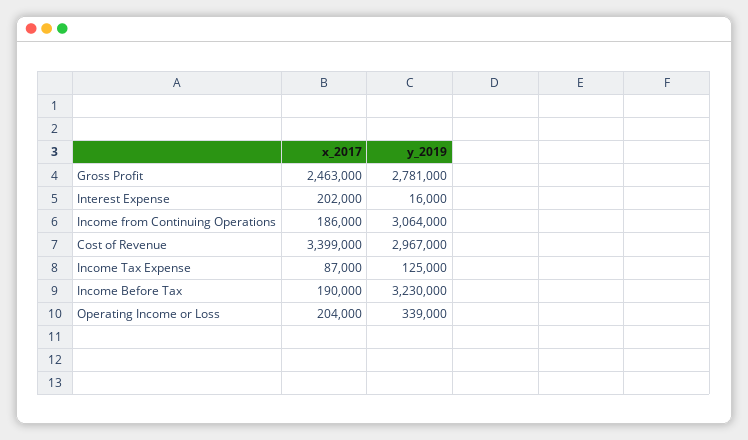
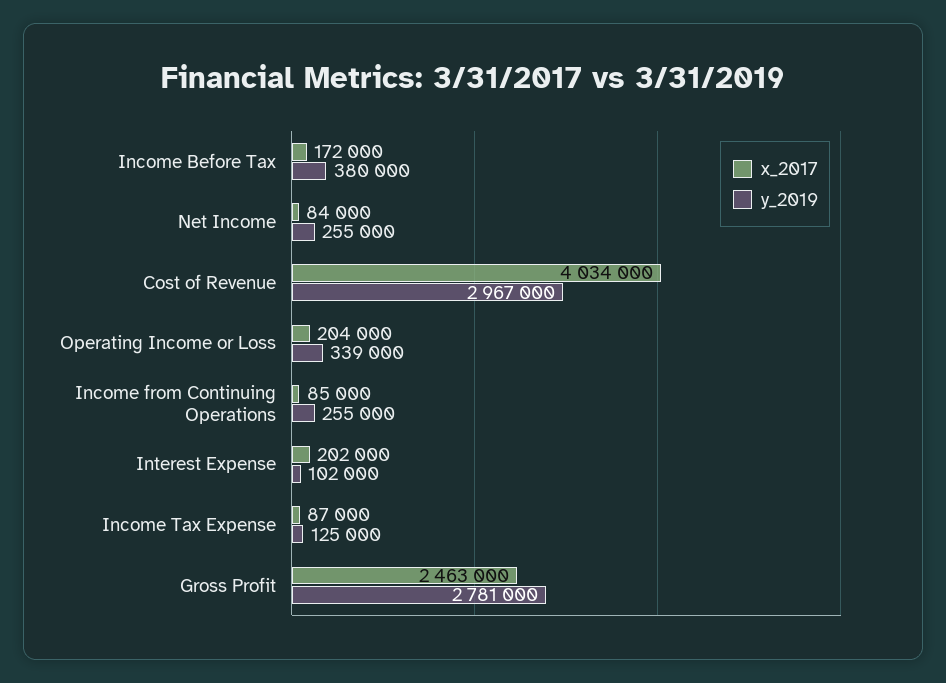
  {
    "x_2017": {
      "Gross Profit": 2463000,
      "Interest Expense": 202000,
-     "Income from Continuing Operations": 186000,
+     "Income from Continuing Operations": 85000,
-     "Cost of Revenue": 3399000,
+     "Cost of Revenue": 4034000,
      "Income Tax Expense": 87000,
-     "Income Before Tax": 190000,
+     "Income Before Tax": 172000,
-     "Operating Income or Loss": 204000
+     "Operating Income or Loss": 204000,
+     "Net Income": 84000
    },
    "y_2019": {
      "Gross Profit": 2781000,
-     "Interest Expense": 16000,
+     "Interest Expense": 102000,
-     "Income from Continuing Operations": 3064000,
+     "Income from Continuing Operations": 255000,
      "Cost of Revenue": 2967000,
      "Income Tax Expense": 125000,
-     "Income Before Tax": 3230000,
+     "Income Before Tax": 380000,
-     "Operating Income or Loss": 339000
+     "Operating Income or Loss": 339000,
+     "Net Income": 255000
    }
  }

